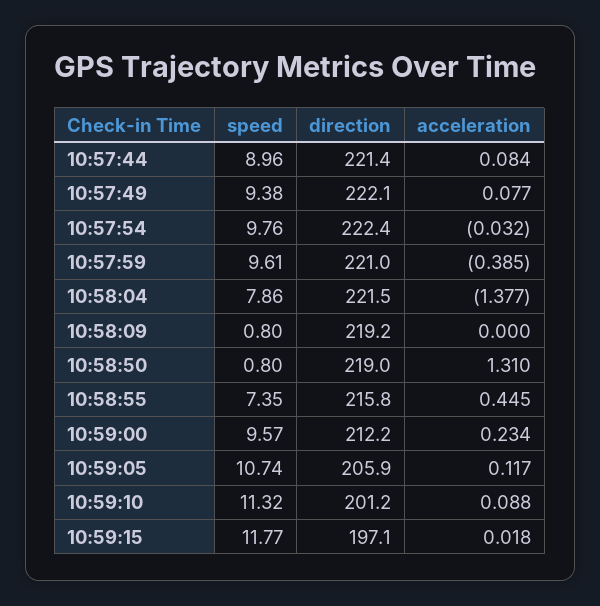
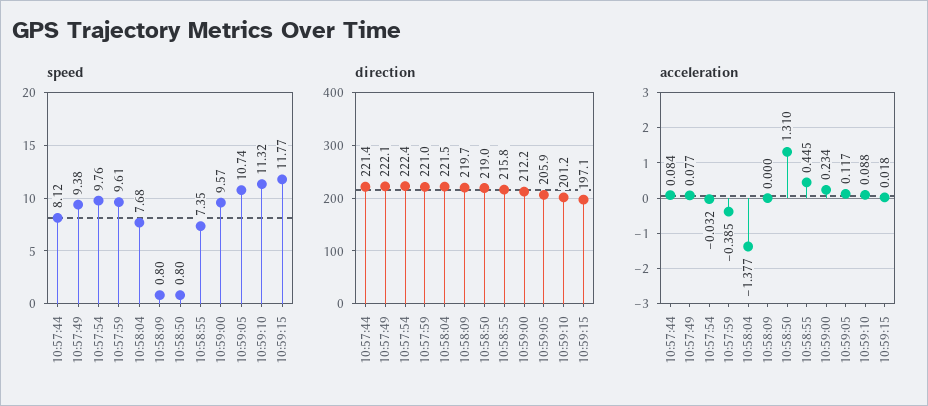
  {
    "speed": {
-     "10:57:44": 8.96,
+     "10:57:44": 8.12,
      "10:57:49": 9.38,
      "10:57:54": 9.76,
      "10:57:59": 9.61,
-     "10:58:04": 7.86,
+     "10:58:04": 7.68,
      "10:58:09": 0.8,
      "10:58:50": 0.8,
      "10:58:55": 7.35,
      "10:59:00": 9.57,
      "10:59:05": 10.74,
      "10:59:10": 11.32,
      "10:59:15": 11.77
    },
    "direction": {
      "10:57:44": 221.4,
      "10:57:49": 222.1,
      "10:57:54": 222.4,
      "10:57:59": 221,
      "10:58:04": 221.5,
-     "10:58:09": 219.2,
+     "10:58:09": 219.7,
      "10:58:50": 219,
      "10:58:55": 215.8,
      "10:59:00": 212.2,
      "10:59:05": 205.9,
      "10:59:10": 201.2,
      "10:59:15": 197.1
    },
    "acceleration": {
      "10:57:44": 0.084,
      "10:57:49": 0.077,
      "10:57:54": -0.032,
      "10:57:59": -0.385,
      "10:58:04": -1.377,
      "10:58:09": 0,
      "10:58:50": 1.31,
      "10:58:55": 0.445,
      "10:59:00": 0.234,
      "10:59:05": 0.117,
      "10:59:10": 0.088,
      "10:59:15": 0.018
    }
  }

